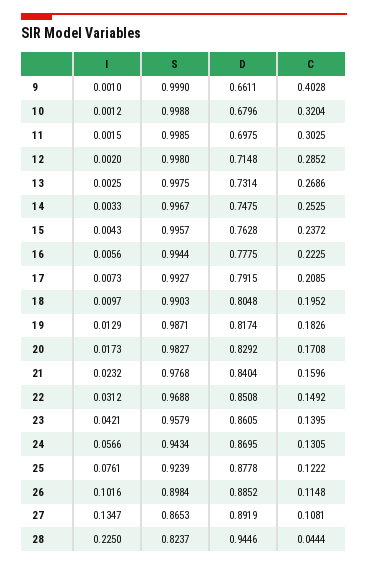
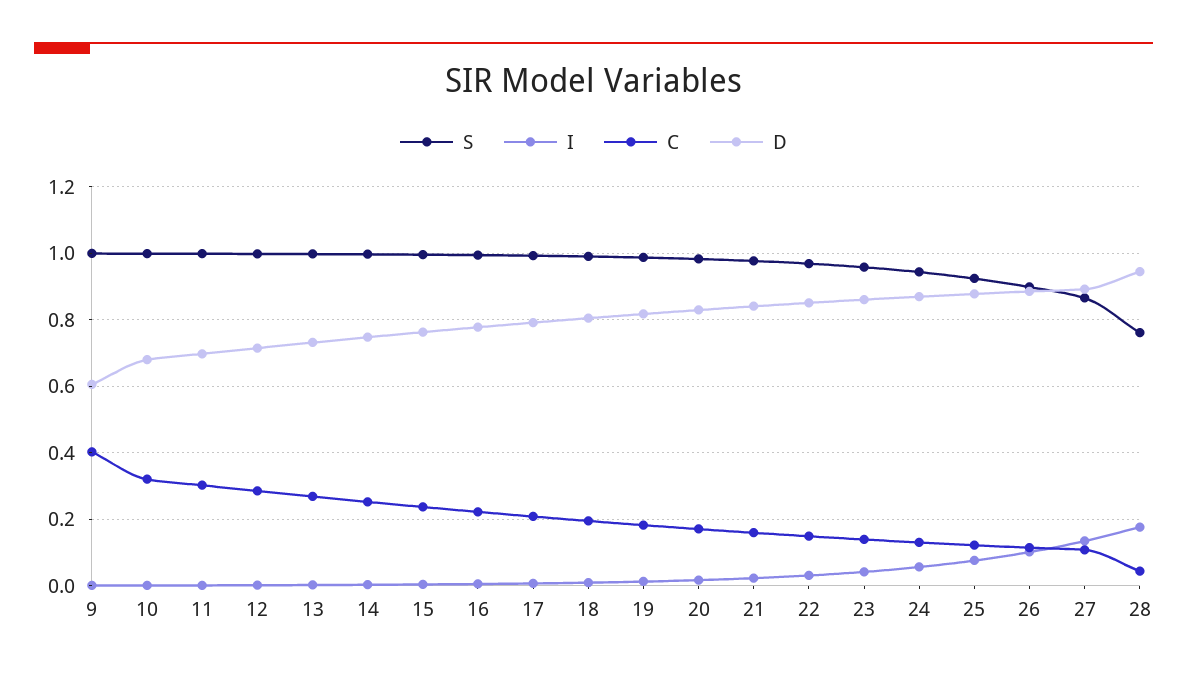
  {
    "I": {
      "9": 0.001,
      "10": 0.0012,
      "11": 0.0015,
      "12": 0.002,
      "13": 0.0025,
      "14": 0.0033,
      "15": 0.0043,
      "16": 0.0056,
      "17": 0.0073,
      "18": 0.0097,
      "19": 0.0129,
      "20": 0.0173,
      "21": 0.0232,
      "22": 0.0312,
      "23": 0.0421,
      "24": 0.0566,
      "25": 0.0761,
      "26": 0.1016,
      "27": 0.1347,
-     "28": 0.225
+     "28": 0.18
    },
    "S": {
      "9": 0.999,
      "10": 0.9988,
      "11": 0.9985,
      "12": 0.998,
      "13": 0.9975,
      "14": 0.9967,
      "15": 0.9957,
      "16": 0.9944,
      "17": 0.9927,
      "18": 0.9903,
      "19": 0.9871,
      "20": 0.9827,
      "21": 0.9768,
      "22": 0.9688,
      "23": 0.9579,
      "24": 0.9434,
      "25": 0.9239,
      "26": 0.8984,
      "27": 0.8653,
-     "28": 0.8237
+     "28": 0.76
    },
    "D": {
-     "9": 0.6611,
+     "9": 0.6,
      "10": 0.6796,
      "11": 0.6975,
      "12": 0.7148,
      "13": 0.7314,
      "14": 0.7475,
      "15": 0.7628,
      "16": 0.7775,
      "17": 0.7915,
      "18": 0.8048,
      "19": 0.8174,
      "20": 0.8292,
      "21": 0.8404,
      "22": 0.8508,
      "23": 0.8605,
      "24": 0.8695,
      "25": 0.8778,
      "26": 0.8852,
      "27": 0.8919,
      "28": 0.9446
    },
    "C": {
      "9": 0.4028,
      "10": 0.3204,
      "11": 0.3025,
      "12": 0.2852,
      "13": 0.2686,
      "14": 0.2525,
      "15": 0.2372,
      "16": 0.2225,
      "17": 0.2085,
      "18": 0.1952,
      "19": 0.1826,
      "20": 0.1708,
      "21": 0.1596,
      "22": 0.1492,
      "23": 0.1395,
      "24": 0.1305,
      "25": 0.1222,
      "26": 0.1148,
      "27": 0.1081,
      "28": 0.0444
    }
  }

